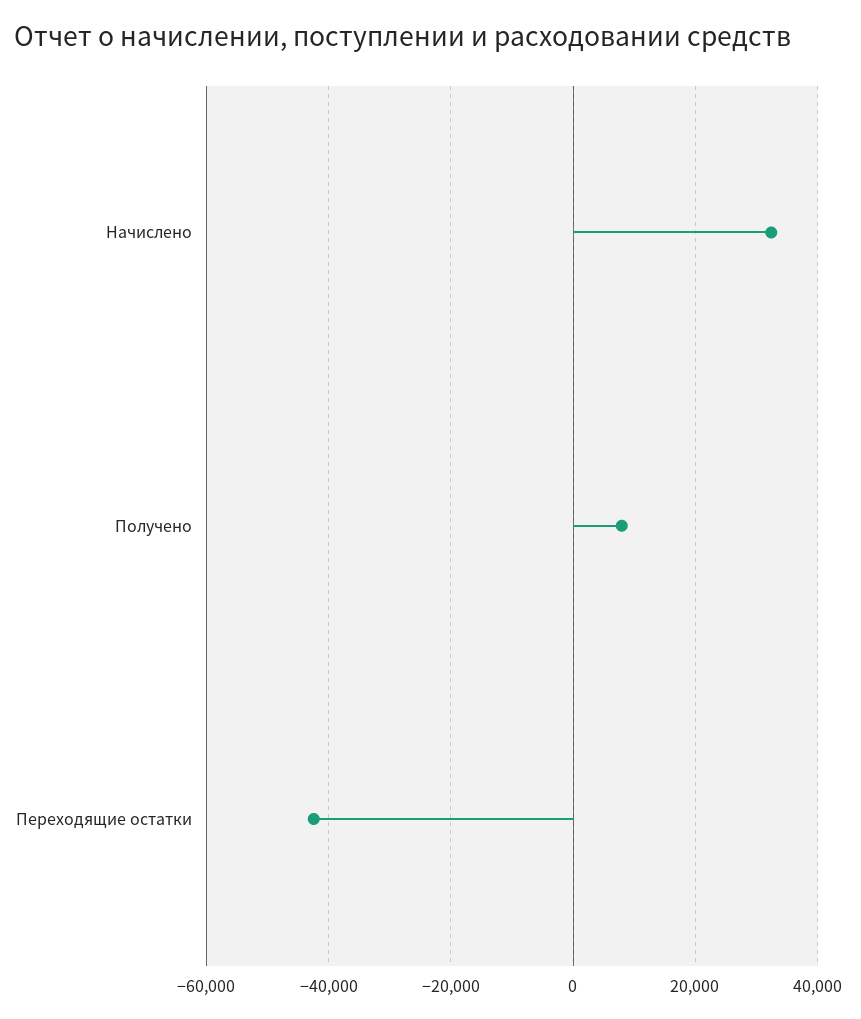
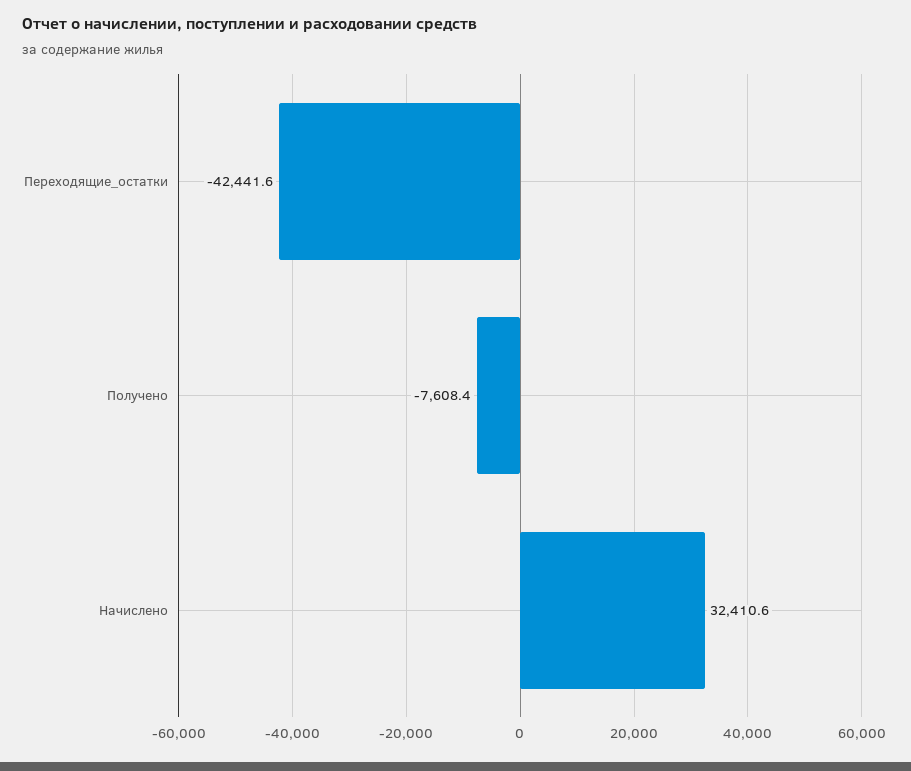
  {
    "Начислено": 32410.6,
-   "Получено": 8000,
+   "Получено": -7608.4,
    "Переходящие остатки": -42441.6
  }

